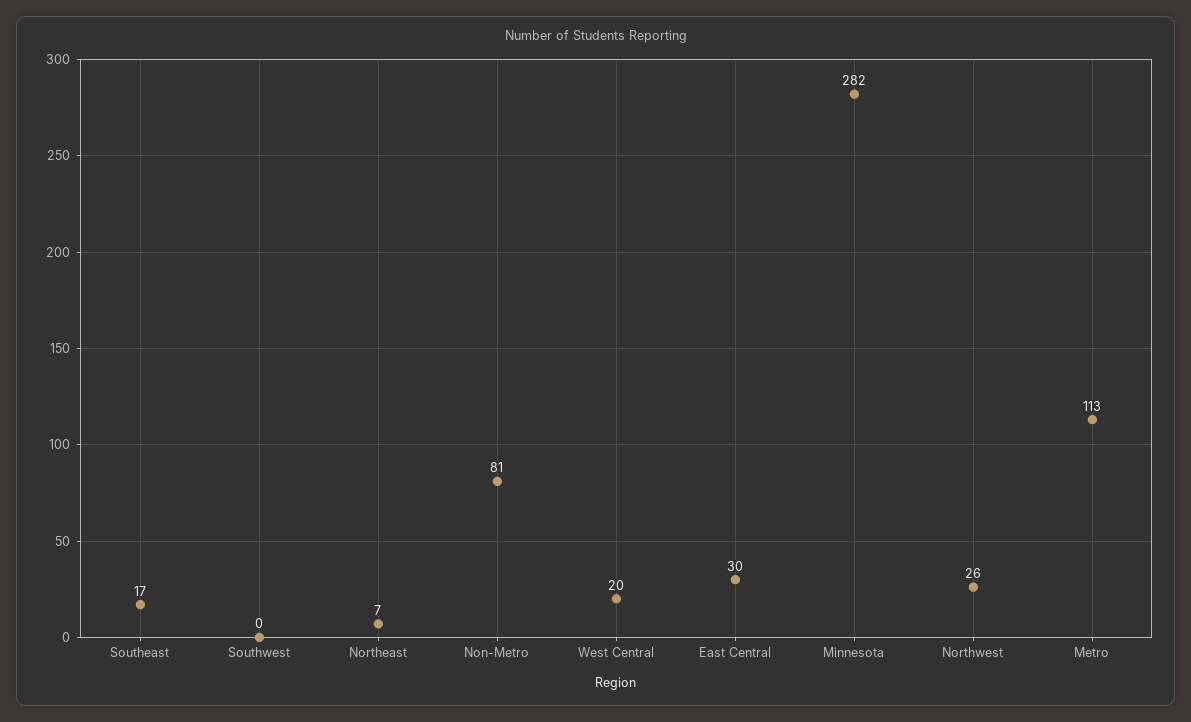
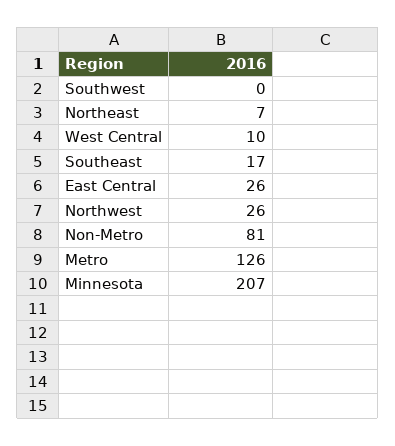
  {
    "Southeast": 17,
    "Southwest": 0,
    "Northeast": 7,
    "Non-Metro": 81,
-   "West Central": 20,
+   "West Central": 10,
-   "East Central": 30,
+   "East Central": 26,
-   "Minnesota": 282,
+   "Minnesota": 207,
    "Northwest": 26,
-   "Metro": 113
+   "Metro": 126
  }

